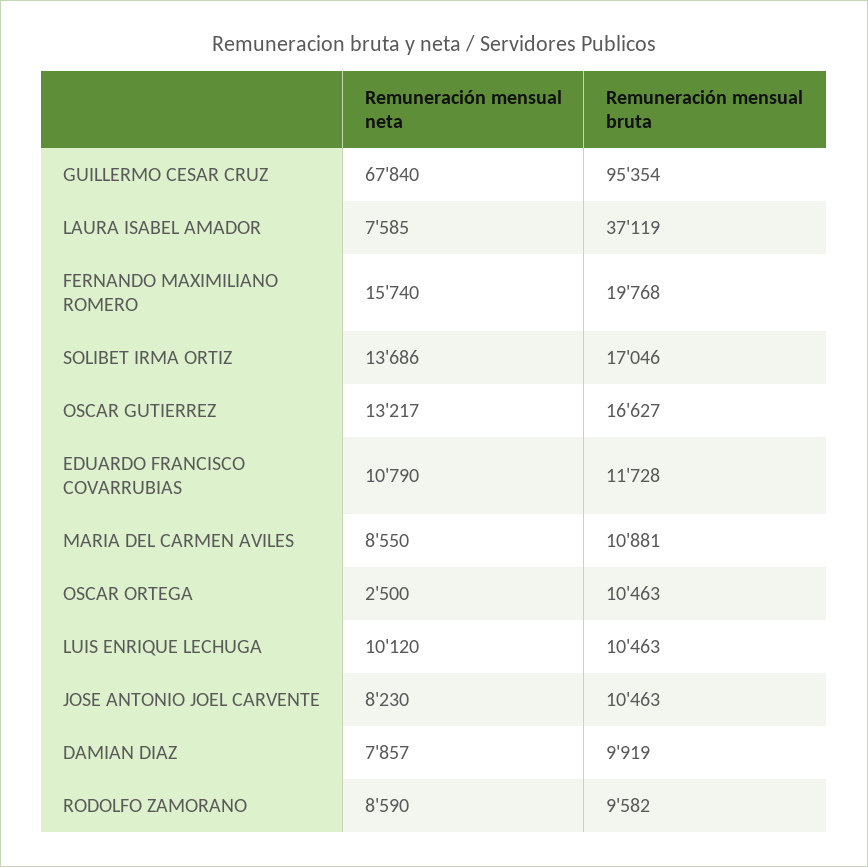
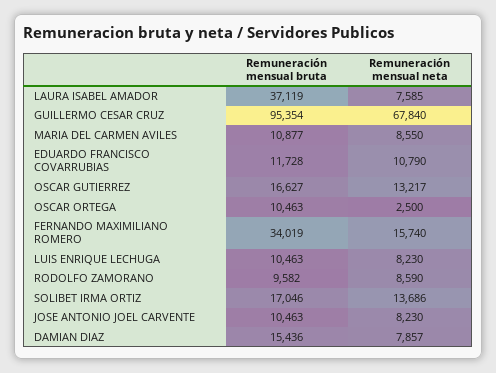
  {
    "Remuneración mensual neta": {
      "GUILLERMO CESAR CRUZ": 67840,
      "LAURA ISABEL AMADOR": 7585,
      "FERNANDO MAXIMILIANO ROMERO": 15740,
      "SOLIBET IRMA ORTIZ": 13686,
      "OSCAR GUTIERREZ": 13217,
      "EDUARDO FRANCISCO COVARRUBIAS": 10790,
      "MARIA DEL CARMEN AVILES": 8550,
      "OSCAR ORTEGA": 2500,
-     "LUIS ENRIQUE LECHUGA": 10120,
+     "LUIS ENRIQUE LECHUGA": 8230,
      "JOSE ANTONIO JOEL CARVENTE": 8230,
      "DAMIAN DIAZ": 7857,
      "RODOLFO ZAMORANO": 8590
    },
    "Remuneración mensual bruta": {
      "GUILLERMO CESAR CRUZ": 95354,
      "LAURA ISABEL AMADOR": 37119,
-     "FERNANDO MAXIMILIANO ROMERO": 19768,
+     "FERNANDO MAXIMILIANO ROMERO": 34019,
      "SOLIBET IRMA ORTIZ": 17046,
      "OSCAR GUTIERREZ": 16627,
      "EDUARDO FRANCISCO COVARRUBIAS": 11728,
-     "MARIA DEL CARMEN AVILES": 10881,
+     "MARIA DEL CARMEN AVILES": 10877,
      "OSCAR ORTEGA": 10463,
      "LUIS ENRIQUE LECHUGA": 10463,
      "JOSE ANTONIO JOEL CARVENTE": 10463,
-     "DAMIAN DIAZ": 9919,
+     "DAMIAN DIAZ": 15436,
      "RODOLFO ZAMORANO": 9582
    }
  }

